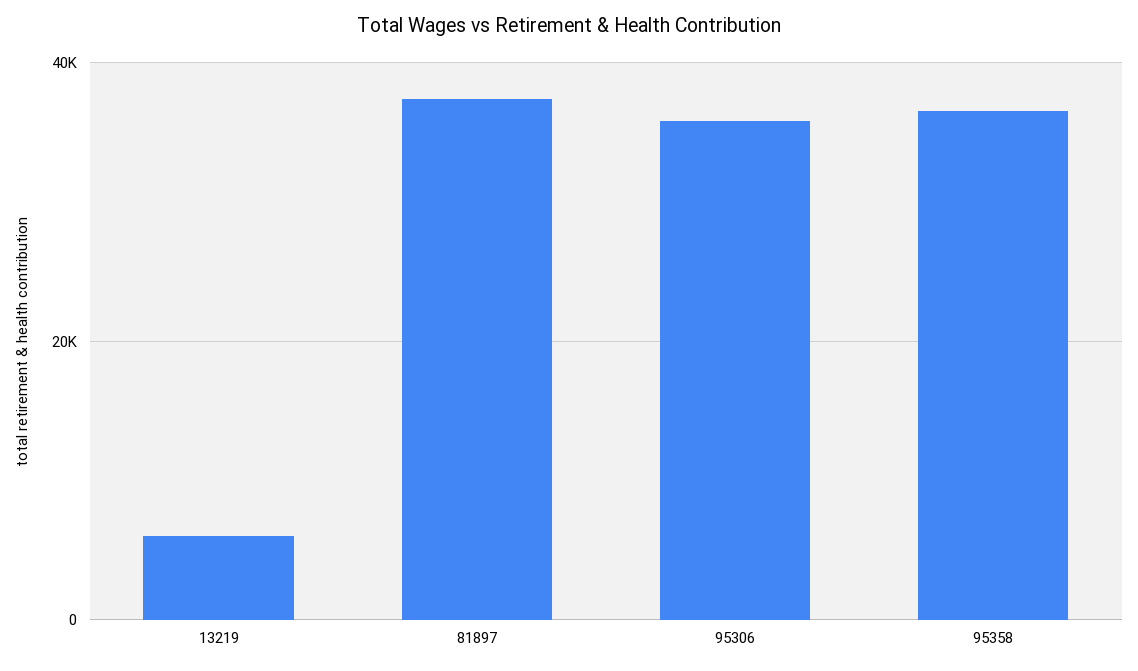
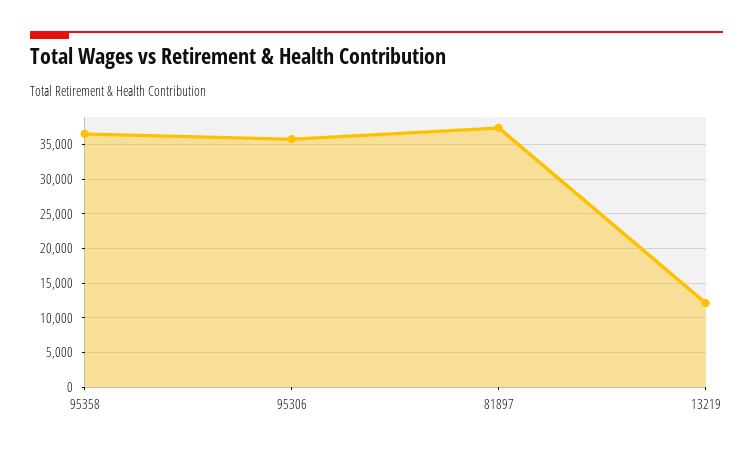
  {
-   "13219": 6000,
+   "13219": 12000,
    "81897": 37000,
    "95306": 36000,
    "95358": 37000
  }

